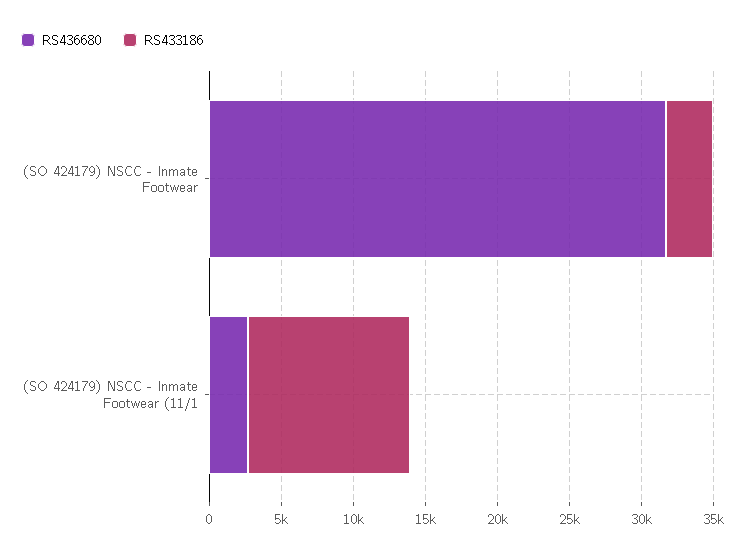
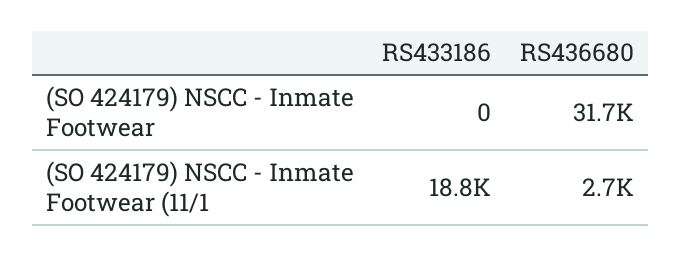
  {
    "RS436680": {
      "(SO 424179) NSCC - Inmate Footwear": 31700,
      "(SO 424179) NSCC - Inmate Footwear (11/1": 2700
    },
    "RS433186": {
-     "(SO 424179) NSCC - Inmate Footwear": 3000,
+     "(SO 424179) NSCC - Inmate Footwear": 0,
-     "(SO 424179) NSCC - Inmate Footwear (11/1": 11000
+     "(SO 424179) NSCC - Inmate Footwear (11/1": 18800
    }
  }

